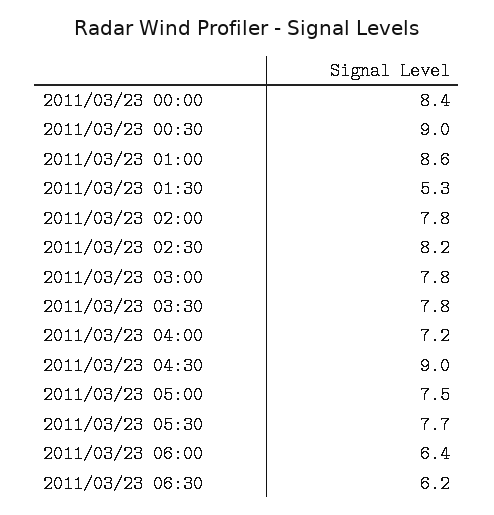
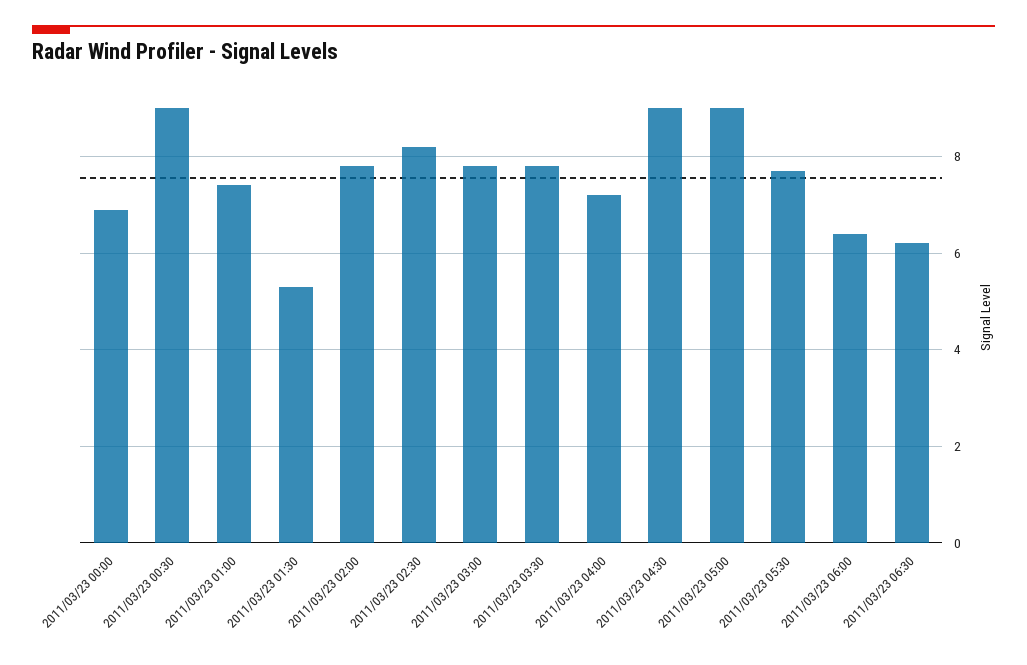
  {
-   "2011/03/23 00:00": 8.4,
+   "2011/03/23 00:00": 7,
    "2011/03/23 00:30": 9,
-   "2011/03/23 01:00": 8.6,
+   "2011/03/23 01:00": 7.5,
    "2011/03/23 01:30": 5.3,
    "2011/03/23 02:00": 7.8,
    "2011/03/23 02:30": 8.2,
    "2011/03/23 03:00": 7.8,
    "2011/03/23 03:30": 7.8,
    "2011/03/23 04:00": 7.2,
    "2011/03/23 04:30": 9,
-   "2011/03/23 05:00": 7.5,
+   "2011/03/23 05:00": 9,
    "2011/03/23 05:30": 7.7,
    "2011/03/23 06:00": 6.4,
    "2011/03/23 06:30": 6.2
  }

